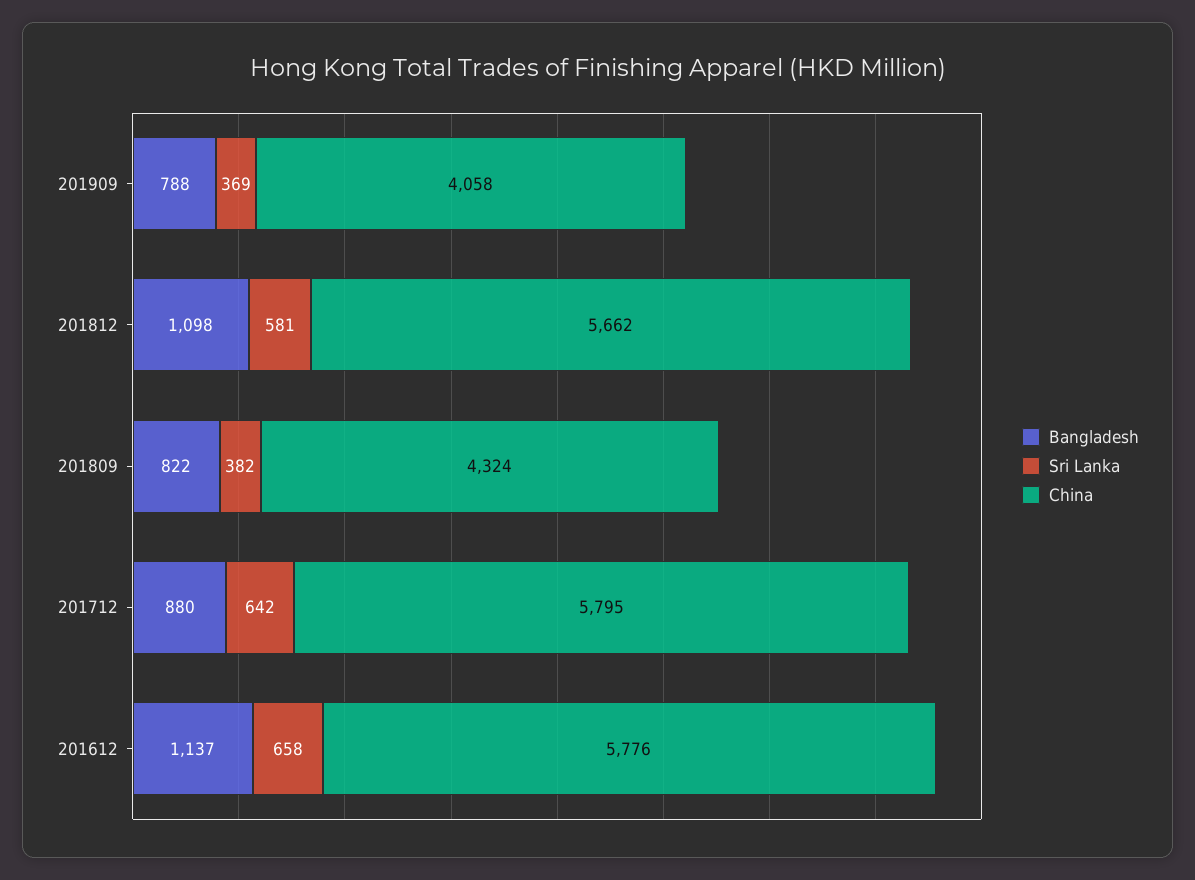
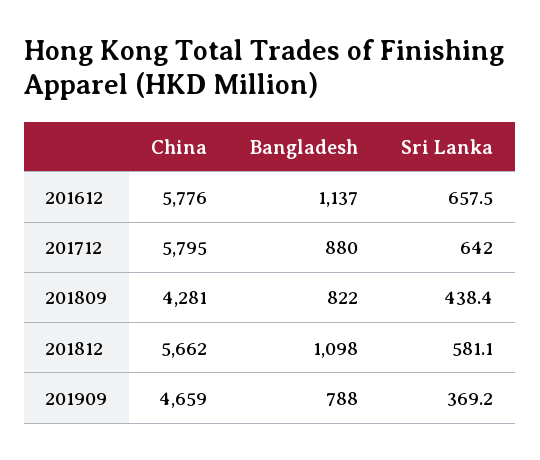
  {
    "Bangladesh": {
      "201909": 788,
      "201812": 1098,
      "201809": 822,
      "201712": 880,
      "201612": 1137
    },
    "Sri Lanka": {
      "201909": 369.2,
      "201812": 581.1,
-     "201809": 382,
+     "201809": 438.4,
      "201712": 642,
      "201612": 657.5
    },
    "China": {
-     "201909": 4058,
+     "201909": 4659,
      "201812": 5662,
-     "201809": 4324,
+     "201809": 4281,
      "201712": 5795,
      "201612": 5776
    }
  }

